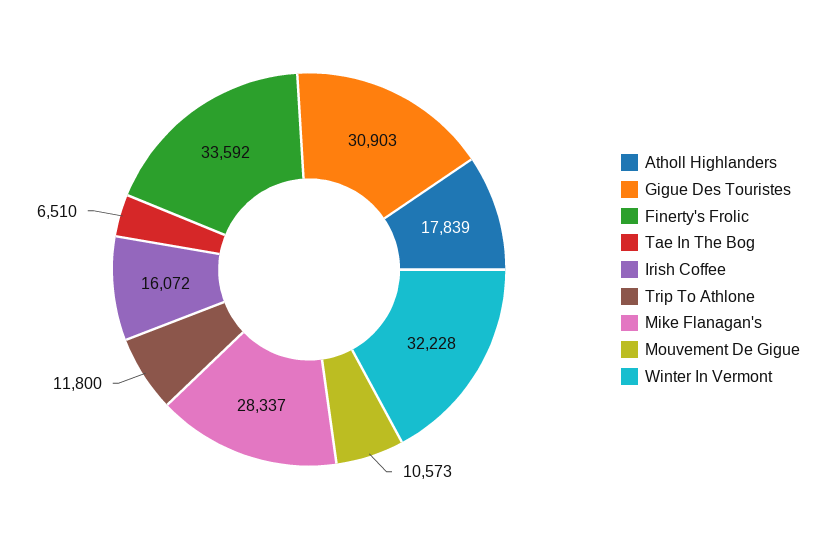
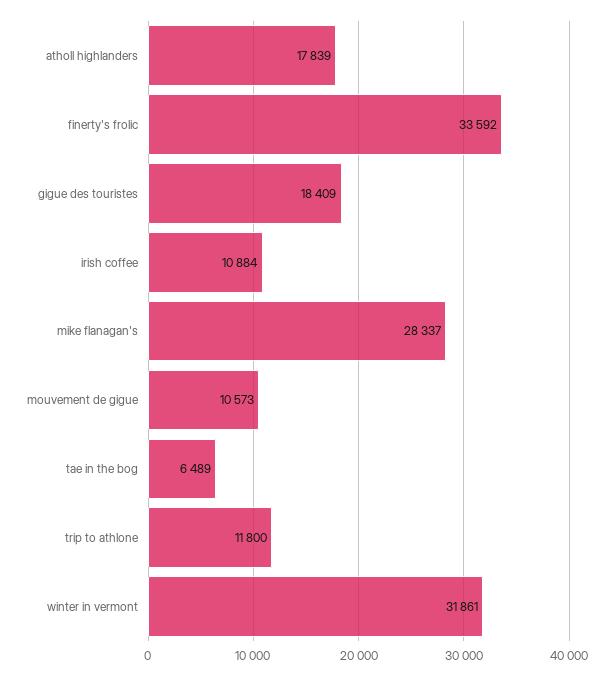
  {
    "Atholl Highlanders": 17839,
-   "Gigue Des Touristes": 30903,
+   "Gigue Des Touristes": 18409,
    "Finerty's Frolic": 33592,
-   "Tae In The Bog": 6510,
+   "Tae In The Bog": 6489,
-   "Irish Coffee": 16072,
+   "Irish Coffee": 10884,
    "Trip To Athlone": 11800,
    "Mike Flanagan's": 28337,
    "Mouvement De Gigue": 10573,
-   "Winter In Vermont": 32228
+   "Winter In Vermont": 31861
  }

